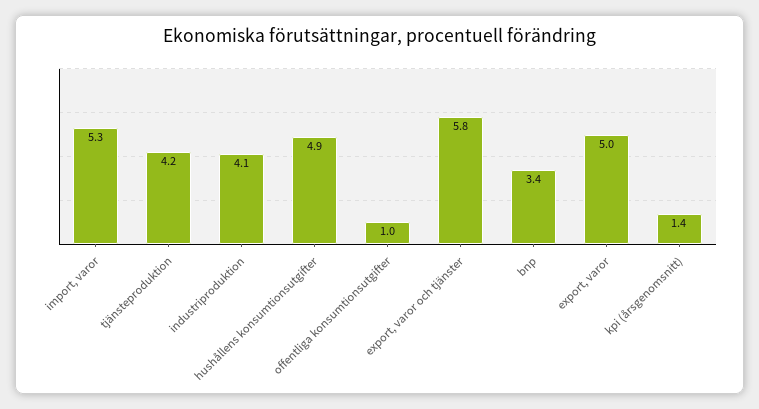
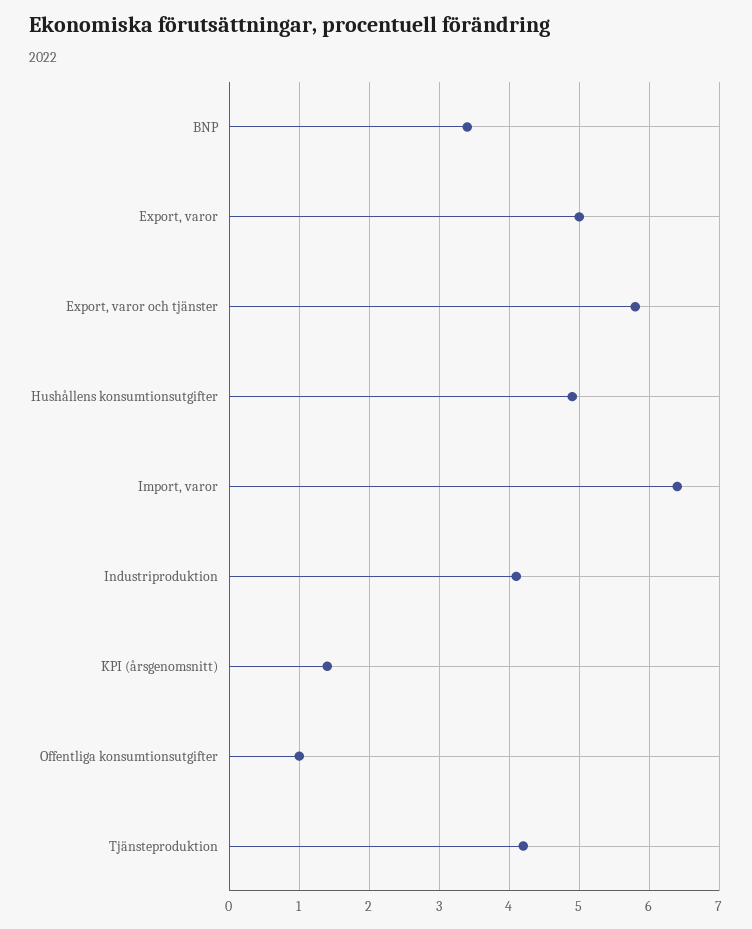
  {
-   "import, varor": 5.3,
+   "import, varor": 6.4,
    "tjänsteproduktion": 4.2,
    "industriproduktion": 4.1,
    "hushållens konsumtionsutgifter": 4.9,
    "offentliga konsumtionsutgifter": 1,
    "export, varor och tjänster": 5.8,
    "bnp": 3.4,
    "export, varor": 5,
    "kpi (årsgenomsnitt)": 1.4
  }

